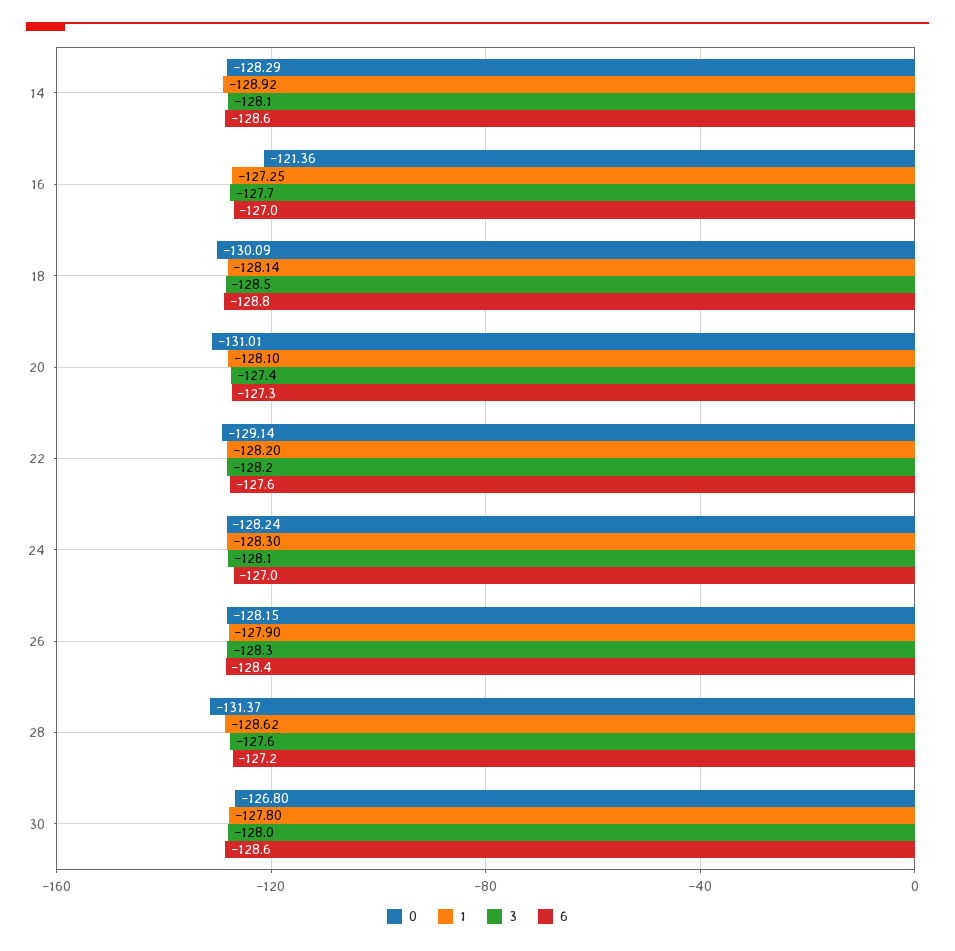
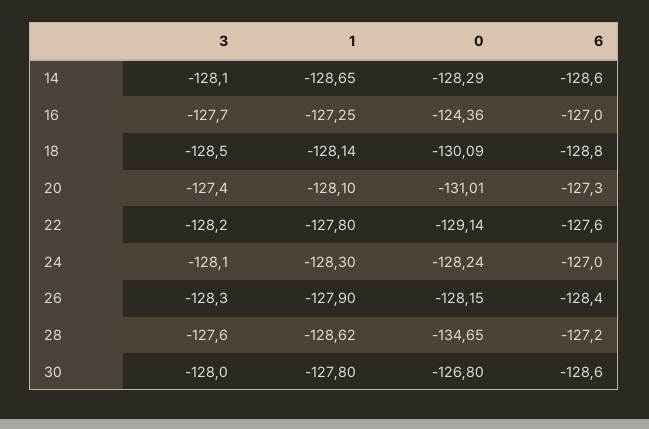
  {
    "0": {
      "14": -128.29,
-     "16": -121.36,
+     "16": -124.36,
      "18": -130.09,
      "20": -131.01,
      "22": -129.14,
      "24": -128.24,
      "26": -128.15,
-     "28": -131.37,
+     "28": -134.65,
      "30": -126.8
    },
    "1": {
-     "14": -128.92,
+     "14": -128.65,
      "16": -127.25,
      "18": -128.14,
      "20": -128.1,
-     "22": -128.2,
+     "22": -127.8,
      "24": -128.3,
      "26": -127.9,
      "28": -128.62,
      "30": -127.8
    },
    "3": {
      "14": -128.1,
      "16": -127.7,
      "18": -128.5,
      "20": -127.4,
      "22": -128.2,
      "24": -128.1,
      "26": -128.3,
      "28": -127.6,
      "30": -128
    },
    "6": {
      "14": -128.6,
      "16": -127,
      "18": -128.8,
      "20": -127.3,
      "22": -127.6,
      "24": -127,
      "26": -128.4,
      "28": -127.2,
      "30": -128.6
    }
  }

